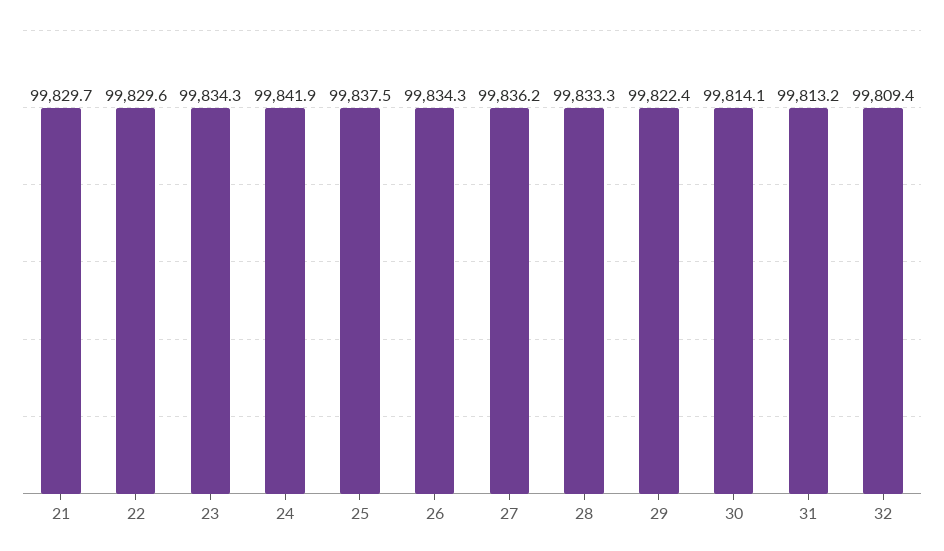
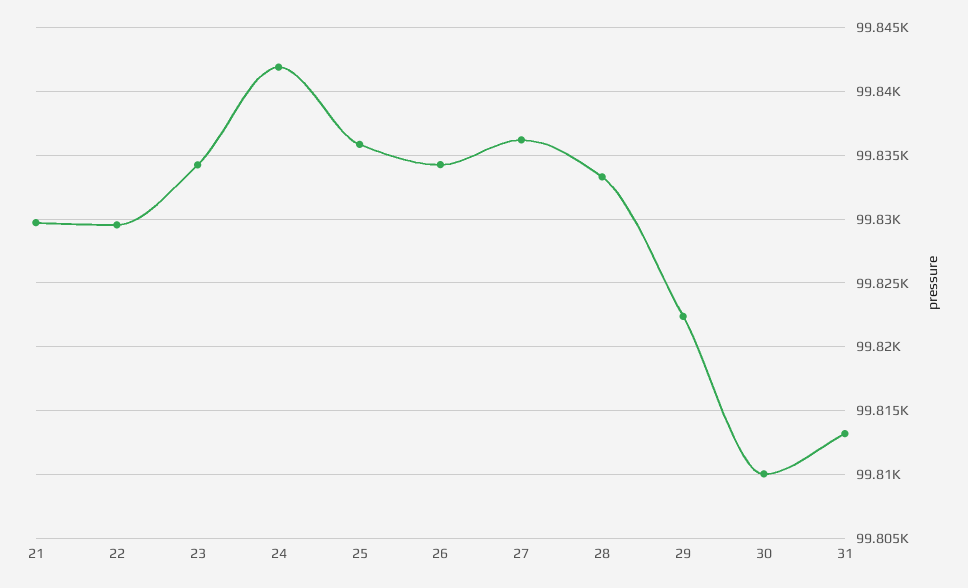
  {
    "21": 99829.7,
    "22": 99829.6,
    "23": 99834.3,
    "24": 99841.9,
-   "25": 99837.5,
+   "25": 99836,
    "26": 99834.3,
    "27": 99836.2,
    "28": 99833.3,
    "29": 99822.4,
-   "30": 99814.1,
+   "30": 99810,
-   "31": 99813.2,
+   "31": 99813.2
-   "32": 99809.4
  }

